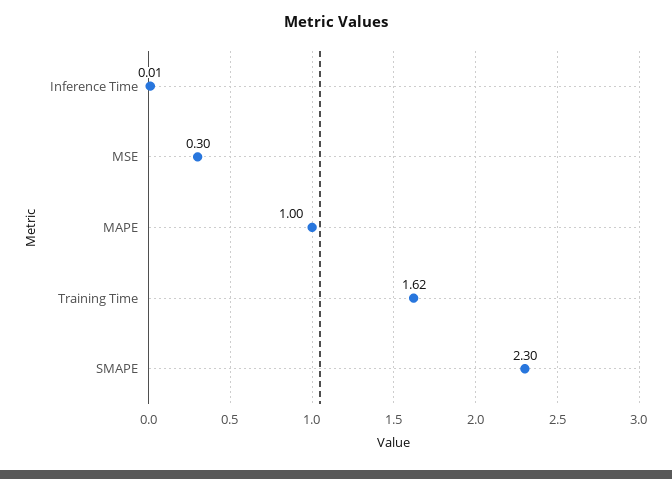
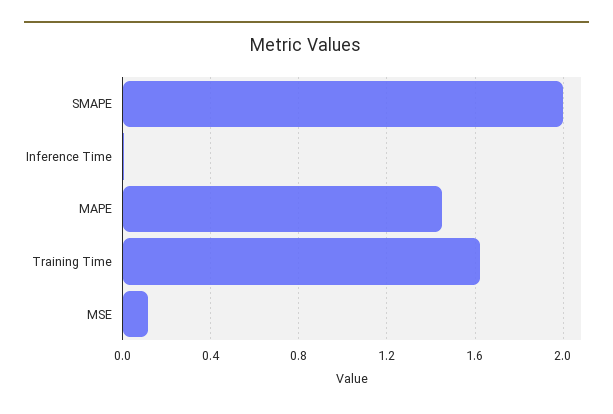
  {
    "Inference Time": 0.01,
-   "MSE": 0.3,
+   "MSE": 0.1,
-   "MAPE": 1,
+   "MAPE": 1.45,
    "Training Time": 1.62,
-   "SMAPE": 2.3
+   "SMAPE": 2
  }

